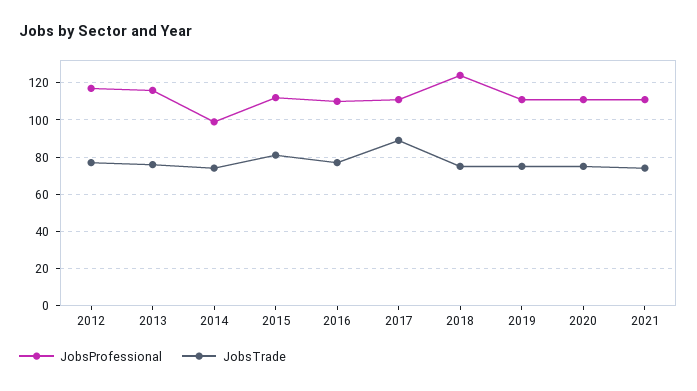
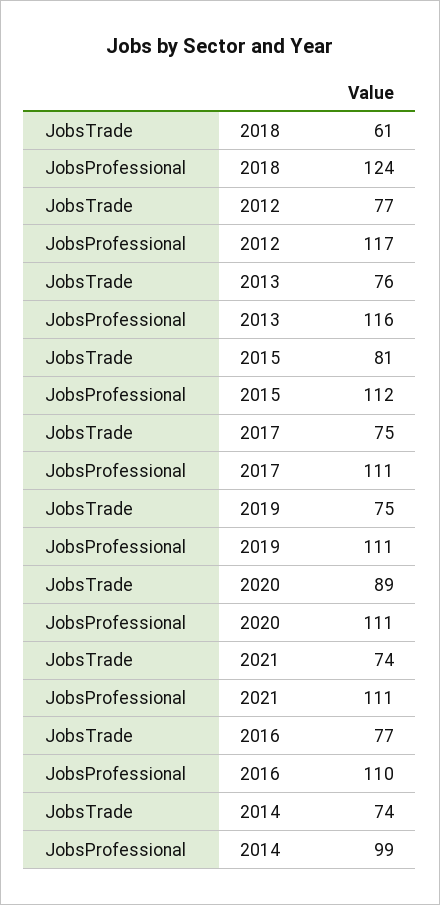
  {
    "JobsProfessional": {
      "2012": 117,
      "2013": 116,
      "2014": 99,
      "2015": 112,
      "2016": 110,
      "2017": 111,
      "2018": 124,
      "2019": 111,
      "2020": 111,
      "2021": 111
    },
    "JobsTrade": {
      "2012": 77,
      "2013": 76,
      "2014": 74,
      "2015": 81,
      "2016": 77,
-     "2017": 90,
+     "2017": 75,
-     "2018": 75,
+     "2018": 61,
      "2019": 75,
-     "2020": 75,
+     "2020": 89,
      "2021": 74
    }
  }

